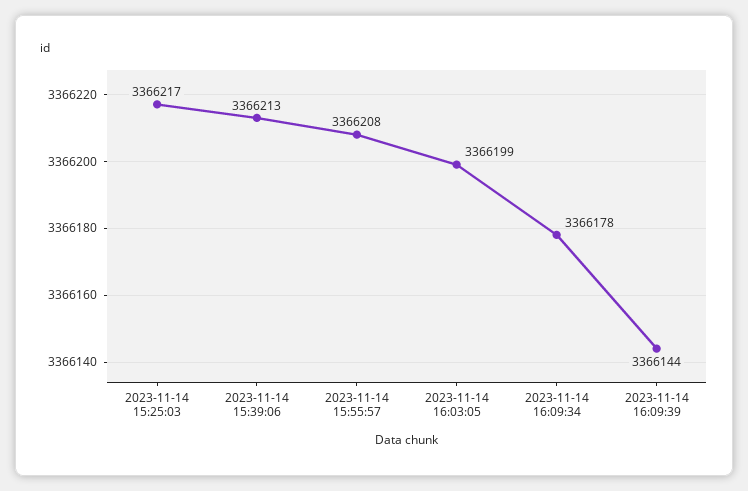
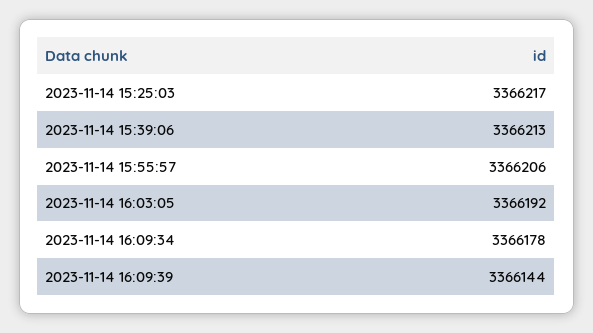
  {
    "2023-11-14 15:25:03": 3366217,
    "2023-11-14 15:39:06": 3366213,
-   "2023-11-14 15:55:57": 3366208,
+   "2023-11-14 15:55:57": 3366206,
-   "2023-11-14 16:03:05": 3366199,
+   "2023-11-14 16:03:05": 3366192,
    "2023-11-14 16:09:34": 3366178,
    "2023-11-14 16:09:39": 3366144
  }

